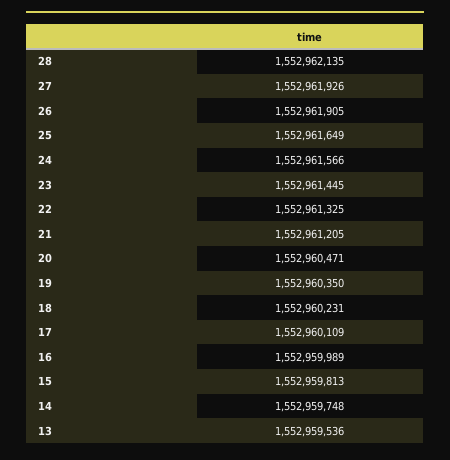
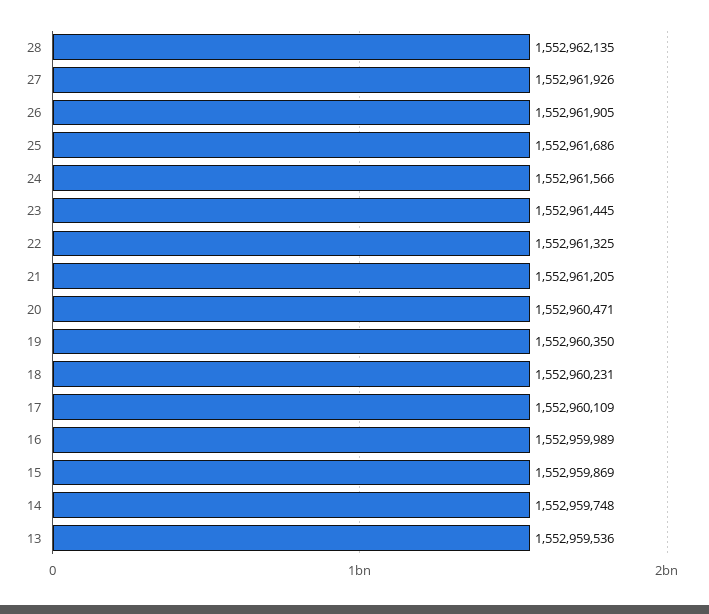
  {
    "28": 1552962135,
    "27": 1552961926,
    "26": 1552961905,
-   "25": 1552961649,
+   "25": 1552961686,
    "24": 1552961566,
    "23": 1552961445,
    "22": 1552961325,
    "21": 1552961205,
    "20": 1552960471,
    "19": 1552960350,
    "18": 1552960231,
    "17": 1552960109,
    "16": 1552959989,
-   "15": 1552959813,
+   "15": 1552959869,
    "14": 1552959748,
    "13": 1552959536
  }

